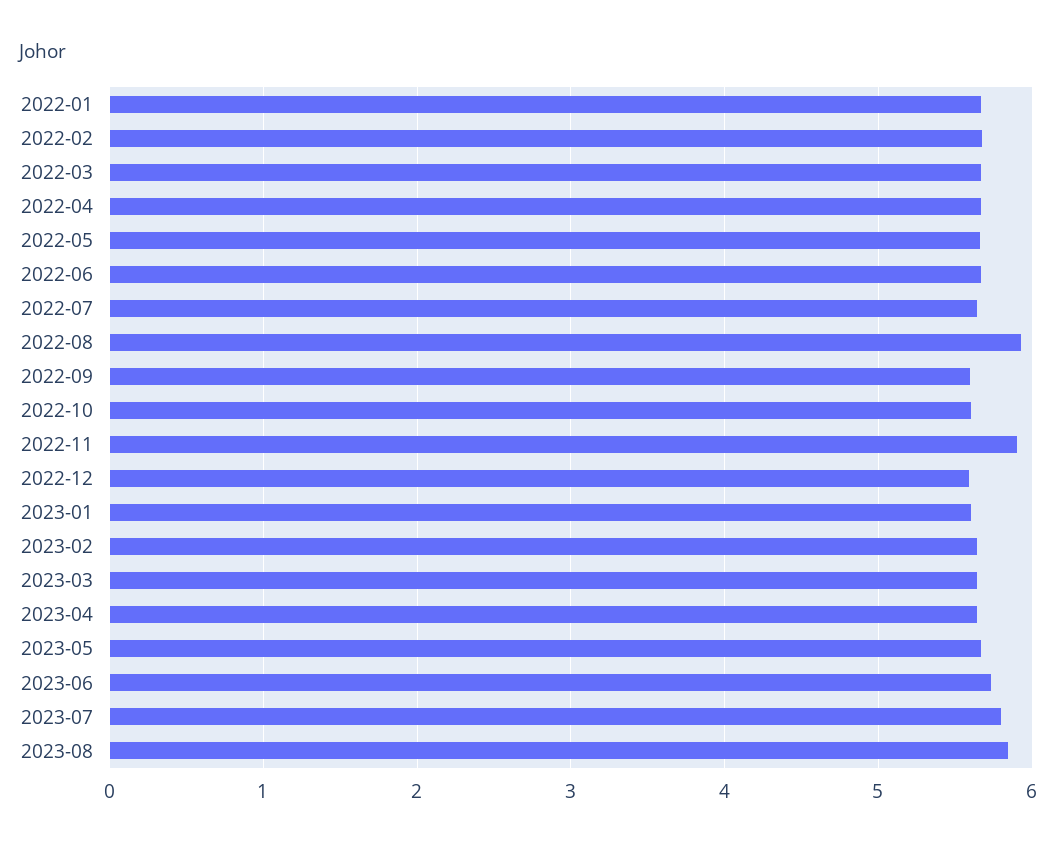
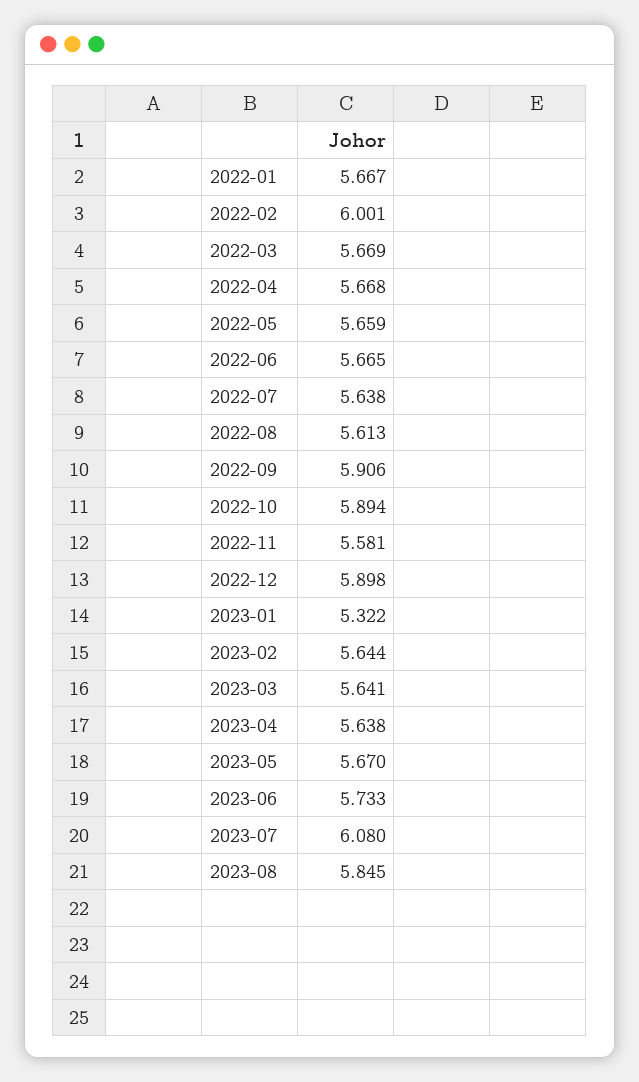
  {
    "2022-01": 5.667,
-   "2022-02": 5.7,
+   "2022-02": 6.001,
    "2022-03": 5.669,
    "2022-04": 5.668,
    "2022-05": 5.659,
    "2022-06": 5.665,
    "2022-07": 5.638,
-   "2022-08": 5.9,
+   "2022-08": 5.613,
-   "2022-09": 5.6,
+   "2022-09": 5.906,
-   "2022-10": 5.6,
+   "2022-10": 5.894,
-   "2022-11": 5.9,
+   "2022-11": 5.581,
-   "2022-12": 5.6,
+   "2022-12": 5.898,
-   "2023-01": 5.6,
+   "2023-01": 5.322,
    "2023-02": 5.644,
    "2023-03": 5.641,
    "2023-04": 5.638,
    "2023-05": 5.67,
    "2023-06": 5.733,
-   "2023-07": 5.8,
+   "2023-07": 6.08,
    "2023-08": 5.845
  }

